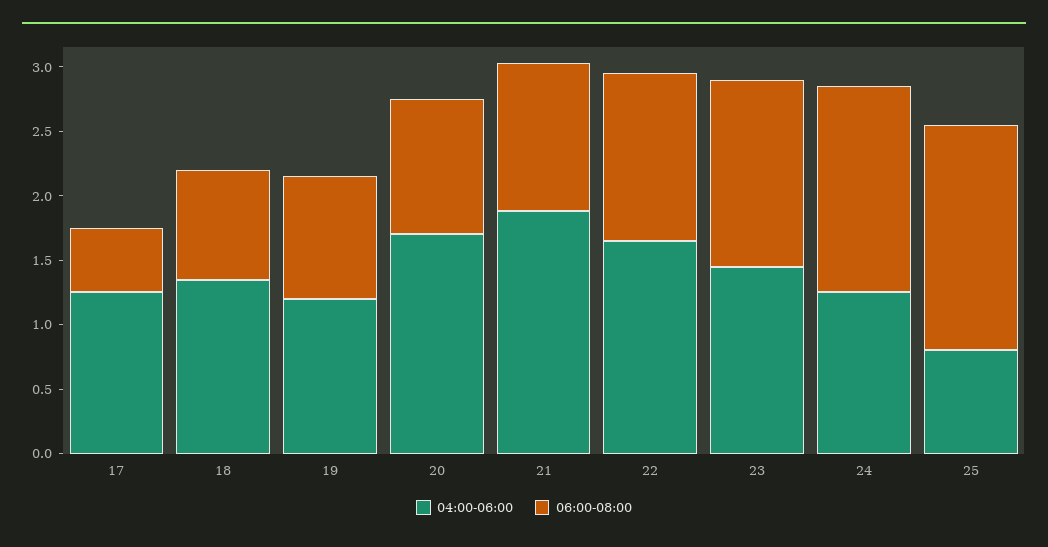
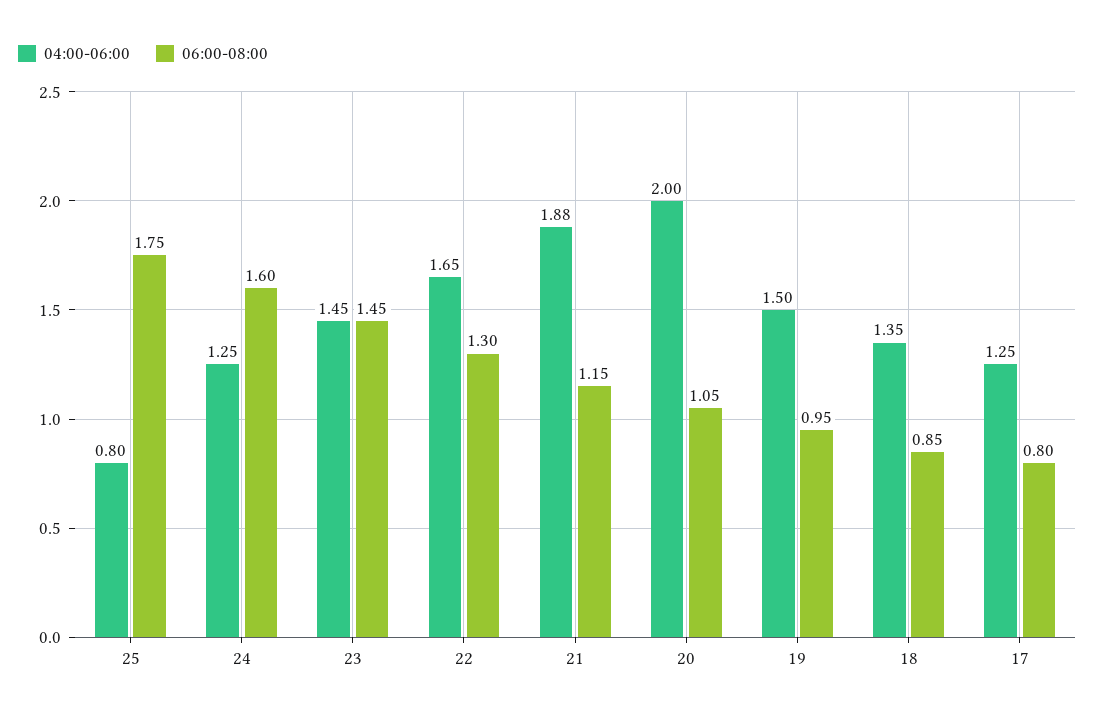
  {
    "04:00-06:00": {
      "17": 1.25,
      "18": 1.35,
-     "19": 1.2,
+     "19": 1.5,
-     "20": 1.7,
+     "20": 2,
      "21": 1.88,
      "22": 1.65,
      "23": 1.45,
      "24": 1.25,
      "25": 0.8
    },
    "06:00-08:00": {
-     "17": 0.5,
+     "17": 0.8,
      "18": 0.85,
      "19": 0.95,
      "20": 1.05,
      "21": 1.15,
      "22": 1.3,
      "23": 1.45,
      "24": 1.6,
      "25": 1.75
    }
  }

